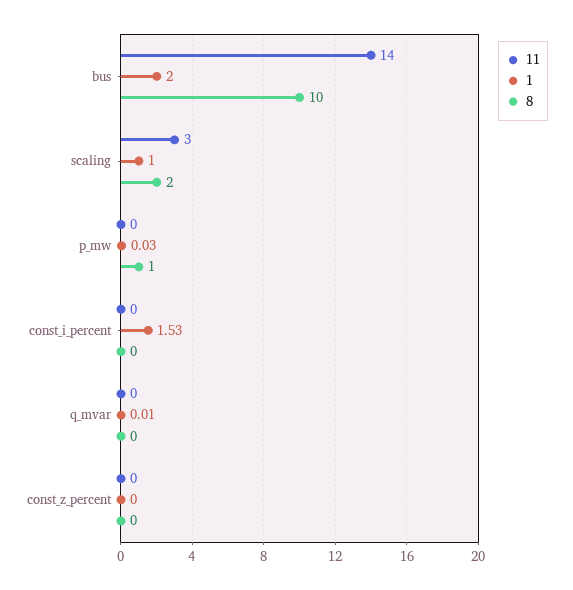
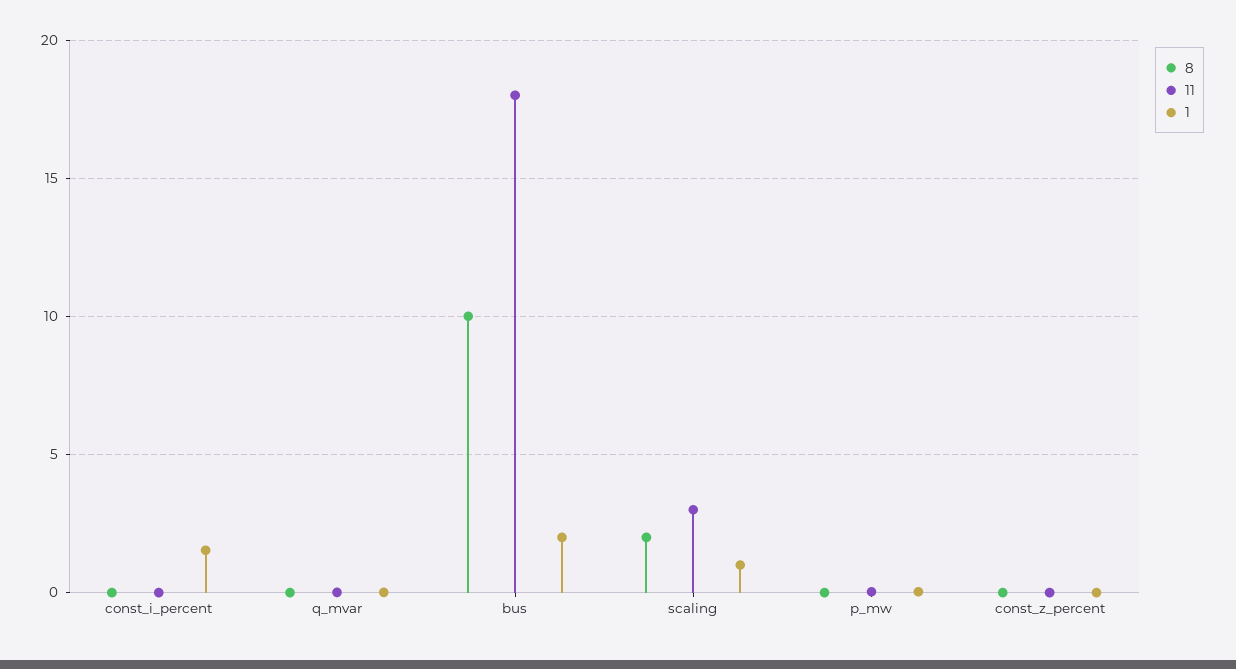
  {
    "11": {
-     "bus": 14,
+     "bus": 18,
      "scaling": 3,
      "p_mw": 0,
      "const_i_percent": 0,
      "q_mvar": 0,
      "const_z_percent": 0
    },
    "1": {
      "bus": 2,
      "scaling": 1,
      "p_mw": 0.03,
      "const_i_percent": 1.53,
      "q_mvar": 0.01,
      "const_z_percent": 0
    },
    "8": {
      "bus": 10,
      "scaling": 2,
-     "p_mw": 1,
+     "p_mw": 0,
      "const_i_percent": 0,
      "q_mvar": 0,
      "const_z_percent": 0
    }
  }

